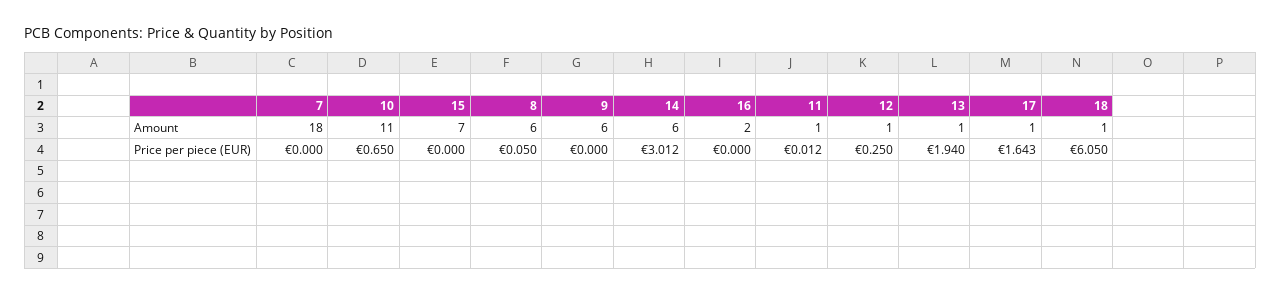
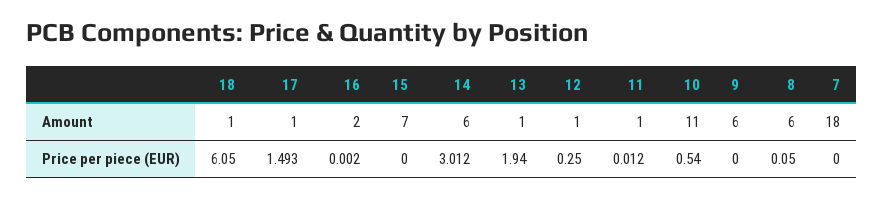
  {
    "7": {
      "Amount": 18,
      "Price per piece (EUR)": 0
    },
    "10": {
      "Amount": 11,
-     "Price per piece (EUR)": 0.65
+     "Price per piece (EUR)": 0.54
    },
    "15": {
      "Amount": 7,
      "Price per piece (EUR)": 0
    },
    "8": {
      "Amount": 6,
      "Price per piece (EUR)": 0.05
    },
    "9": {
      "Amount": 6,
      "Price per piece (EUR)": 0
    },
    "14": {
      "Amount": 6,
      "Price per piece (EUR)": 3.012
    },
    "16": {
      "Amount": 2,
-     "Price per piece (EUR)": 0
+     "Price per piece (EUR)": 0.002
    },
    "11": {
      "Amount": 1,
      "Price per piece (EUR)": 0.012
    },
    "12": {
      "Amount": 1,
      "Price per piece (EUR)": 0.25
    },
    "13": {
      "Amount": 1,
      "Price per piece (EUR)": 1.94
    },
    "17": {
      "Amount": 1,
-     "Price per piece (EUR)": 1.643
+     "Price per piece (EUR)": 1.493
    },
    "18": {
      "Amount": 1,
      "Price per piece (EUR)": 6.05
    }
  }

